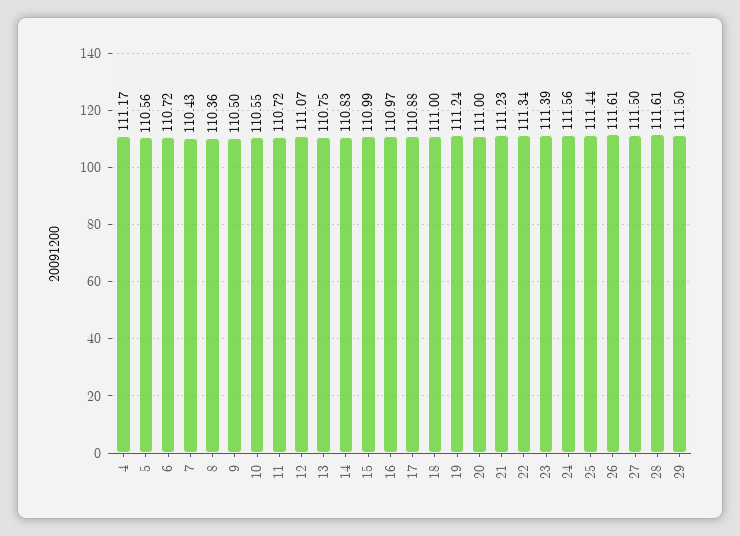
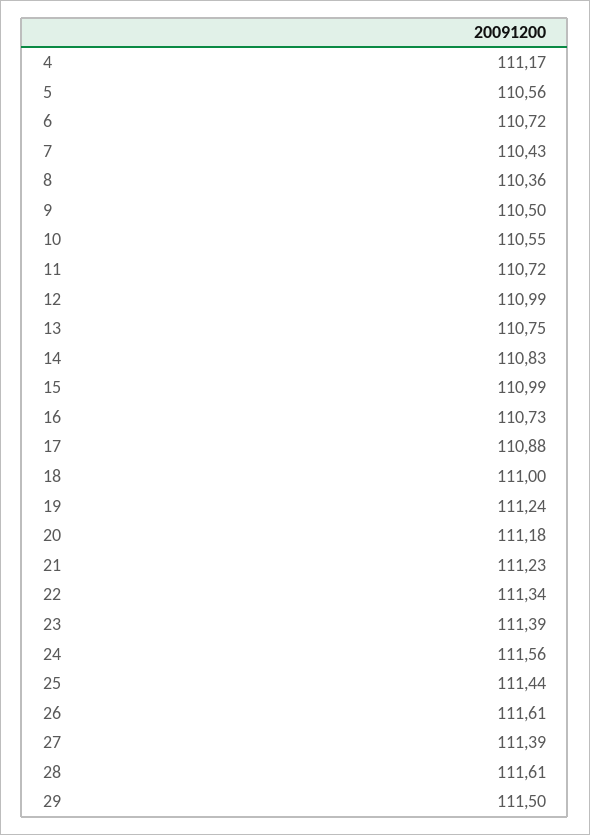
  {
    "4": 111.17,
    "5": 110.56,
    "6": 110.72,
    "7": 110.43,
    "8": 110.36,
    "9": 110.5,
    "10": 110.55,
    "11": 110.72,
-   "12": 111.07,
+   "12": 110.99,
    "13": 110.75,
    "14": 110.83,
    "15": 110.99,
-   "16": 110.97,
+   "16": 110.73,
    "17": 110.88,
    "18": 111,
    "19": 111.24,
-   "20": 111,
+   "20": 111.18,
    "21": 111.23,
    "22": 111.34,
    "23": 111.39,
    "24": 111.56,
    "25": 111.44,
    "26": 111.61,
-   "27": 111.5,
+   "27": 111.39,
    "28": 111.61,
    "29": 111.5
  }

